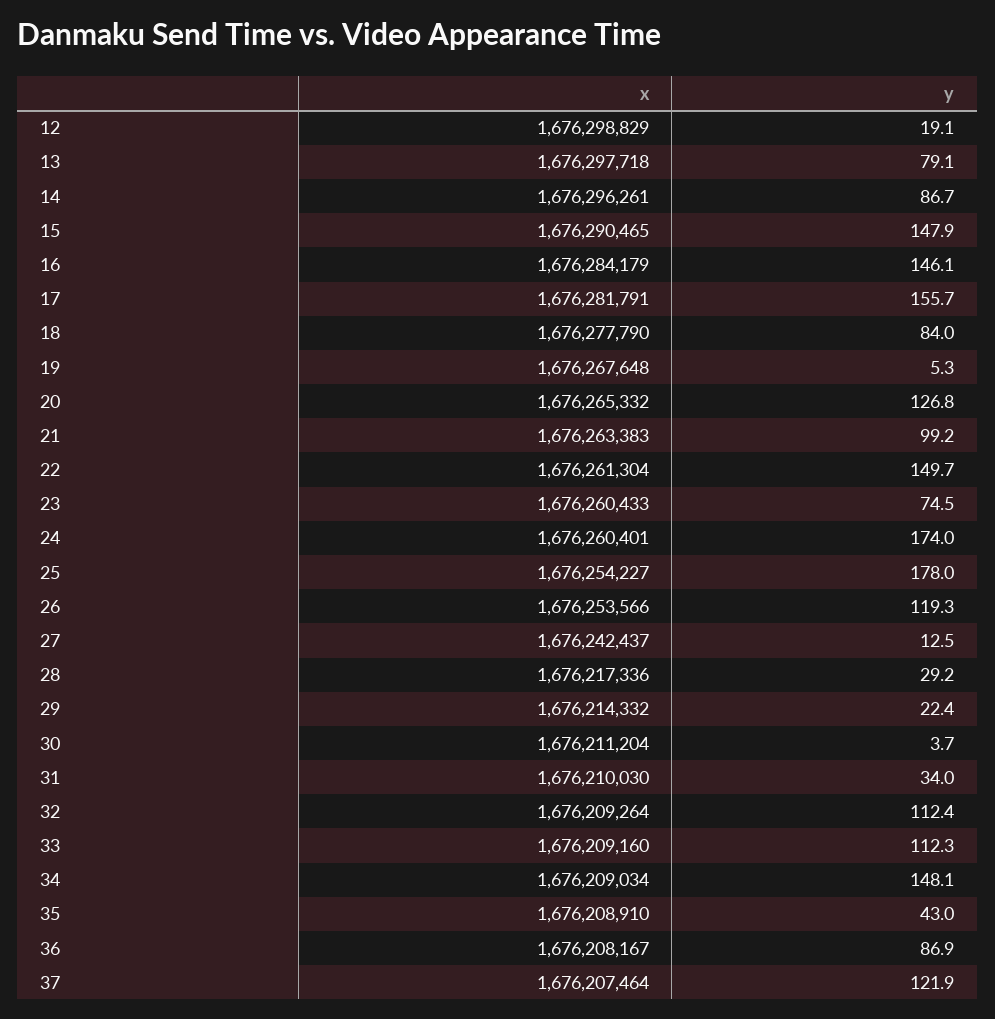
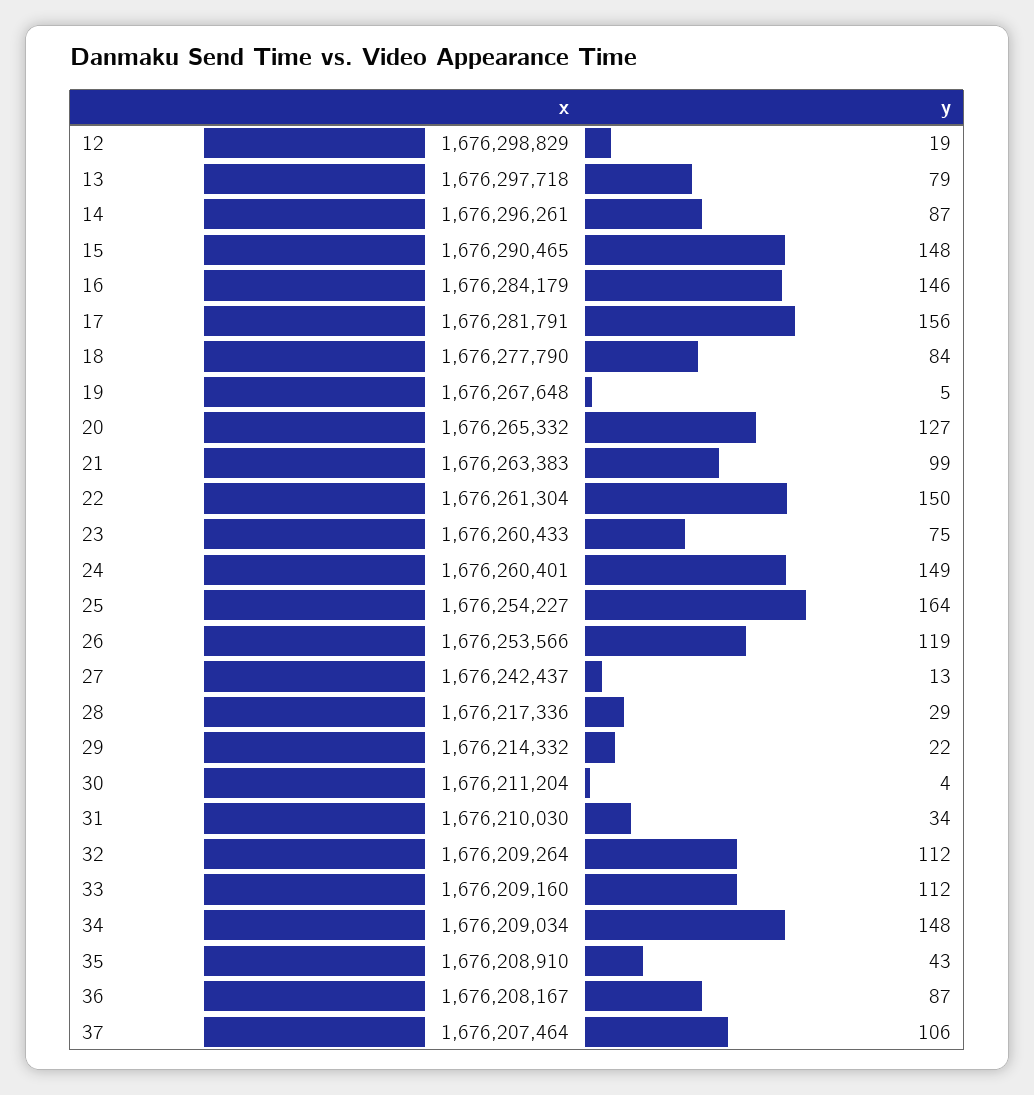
  {
    "x": {
      "12": 1676298829,
      "13": 1676297718,
      "14": 1676296261,
      "15": 1676290465,
      "16": 1676284179,
      "17": 1676281791,
      "18": 1676277790,
      "19": 1676267648,
      "20": 1676265332,
      "21": 1676263383,
      "22": 1676261304,
      "23": 1676260433,
      "24": 1676260401,
      "25": 1676254227,
      "26": 1676253566,
      "27": 1676242437,
      "28": 1676217336,
      "29": 1676214332,
      "30": 1676211204,
      "31": 1676210030,
      "32": 1676209264,
      "33": 1676209160,
      "34": 1676209034,
      "35": 1676208910,
      "36": 1676208167,
      "37": 1676207464
    },
    "y": {
      "12": 19.1,
      "13": 79.1,
      "14": 86.7,
      "15": 147.9,
      "16": 146.1,
      "17": 155.7,
      "18": 84,
      "19": 5.3,
      "20": 126.8,
      "21": 99.2,
      "22": 149.7,
      "23": 74.5,
-     "24": 174,
+     "24": 149,
-     "25": 178,
+     "25": 164,
      "26": 119.3,
      "27": 12.5,
      "28": 29.2,
      "29": 22.4,
      "30": 3.7,
      "31": 34,
      "32": 112.4,
      "33": 112.3,
      "34": 148.1,
      "35": 43,
      "36": 86.9,
-     "37": 121.9
+     "37": 106
    }
  }

